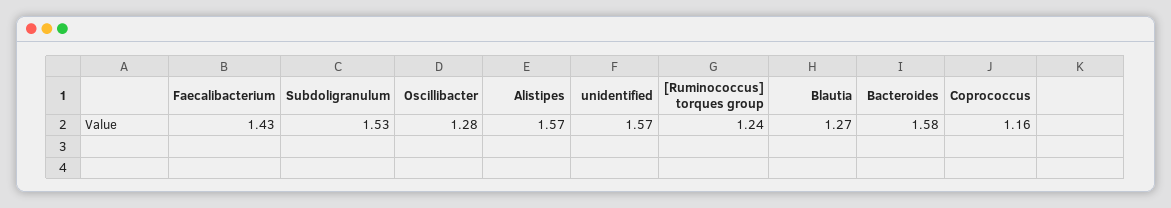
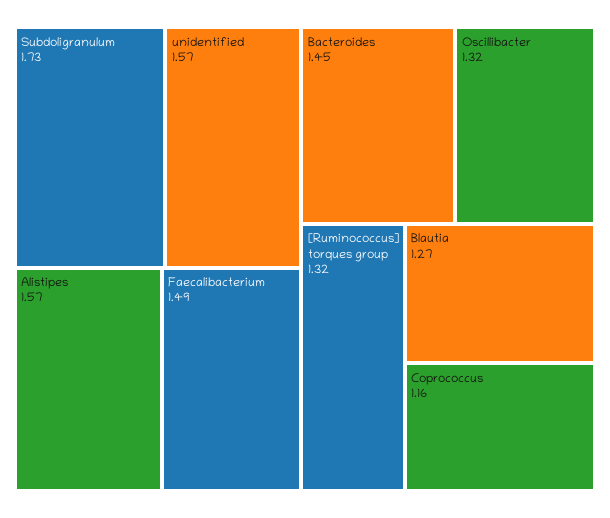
  {
-   "Faecalibacterium": 1.43,
+   "Faecalibacterium": 1.49,
-   "Subdoligranulum": 1.53,
+   "Subdoligranulum": 1.73,
-   "Oscillibacter": 1.28,
+   "Oscillibacter": 1.32,
    "Alistipes": 1.57,
    "unidentified": 1.57,
-   "[Ruminococcus] torques group": 1.24,
+   "[Ruminococcus] torques group": 1.32,
    "Blautia": 1.27,
-   "Bacteroides": 1.58,
+   "Bacteroides": 1.45,
    "Coprococcus": 1.16
  }

